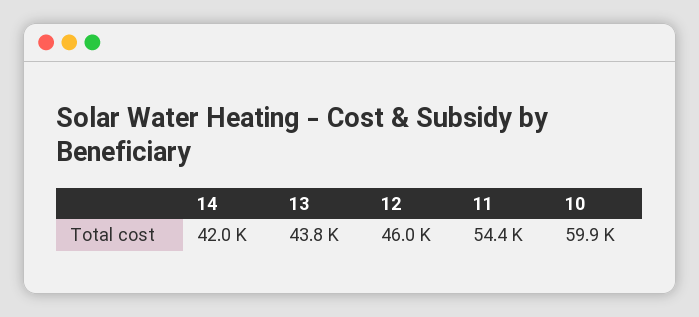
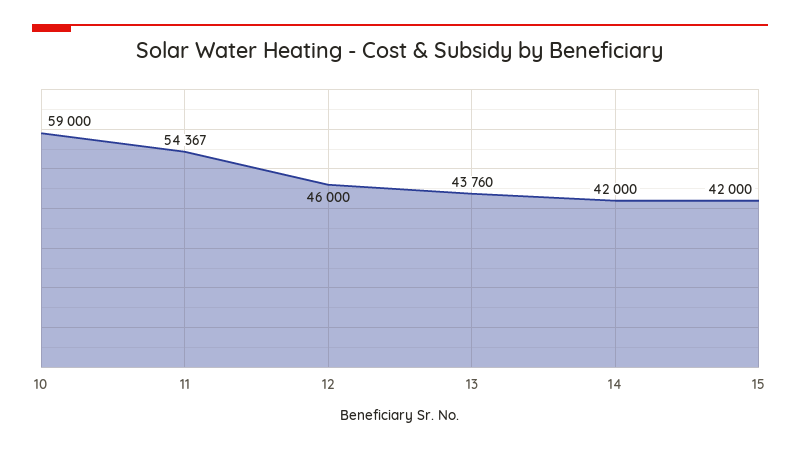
  {
    "14": 42000,
    "13": 43760,
    "12": 46000,
    "11": 54367,
-   "10": 59900
+   "10": 59000,
+   "15": 42000
  }

